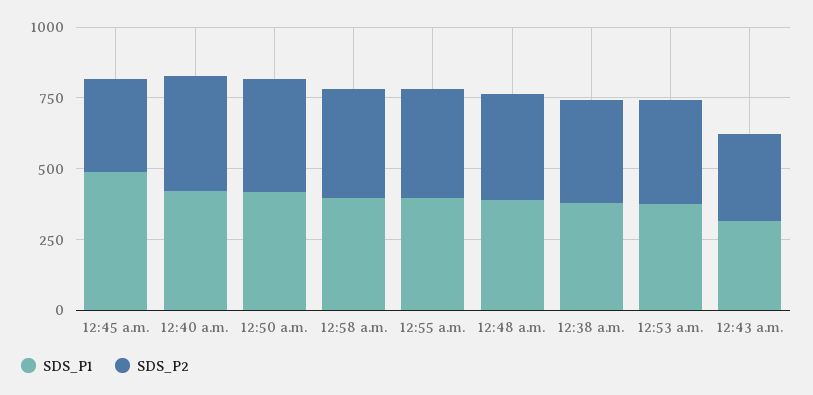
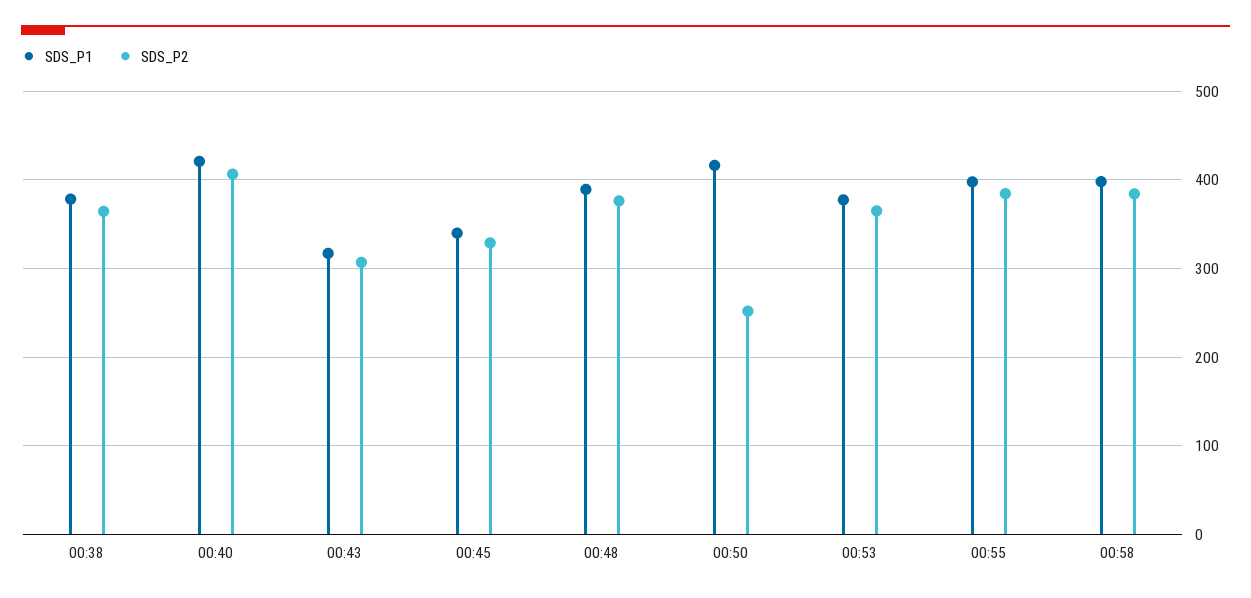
  {
    "SDS_P1": {
-     "12:45 a.m.": 500,
+     "12:45 a.m.": 340,
      "12:40 a.m.": 420,
      "12:50 a.m.": 420,
      "12:58 a.m.": 400,
      "12:55 a.m.": 400,
      "12:48 a.m.": 390,
      "12:38 a.m.": 380,
      "12:53 a.m.": 380,
      "12:43 a.m.": 320
    },
    "SDS_P2": {
      "12:45 a.m.": 330,
      "12:40 a.m.": 410,
-     "12:50 a.m.": 400,
+     "12:50 a.m.": 250,
      "12:58 a.m.": 380,
      "12:55 a.m.": 380,
      "12:48 a.m.": 380,
      "12:38 a.m.": 360,
      "12:53 a.m.": 370,
      "12:43 a.m.": 310
    }
  }

